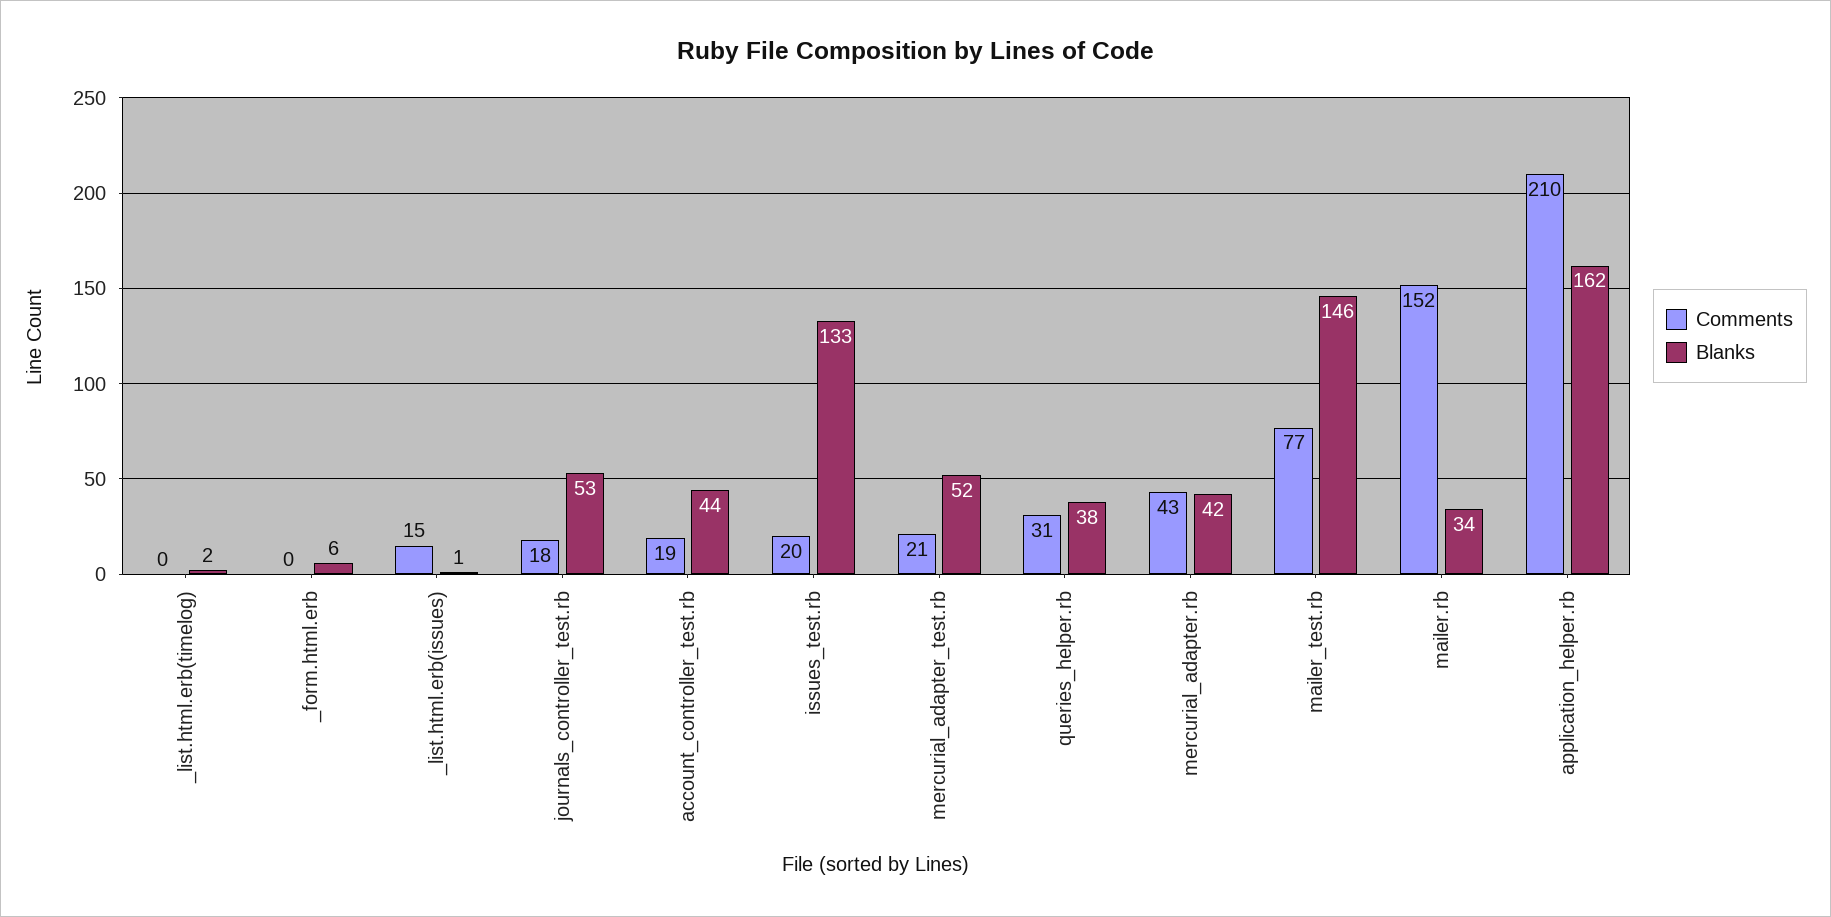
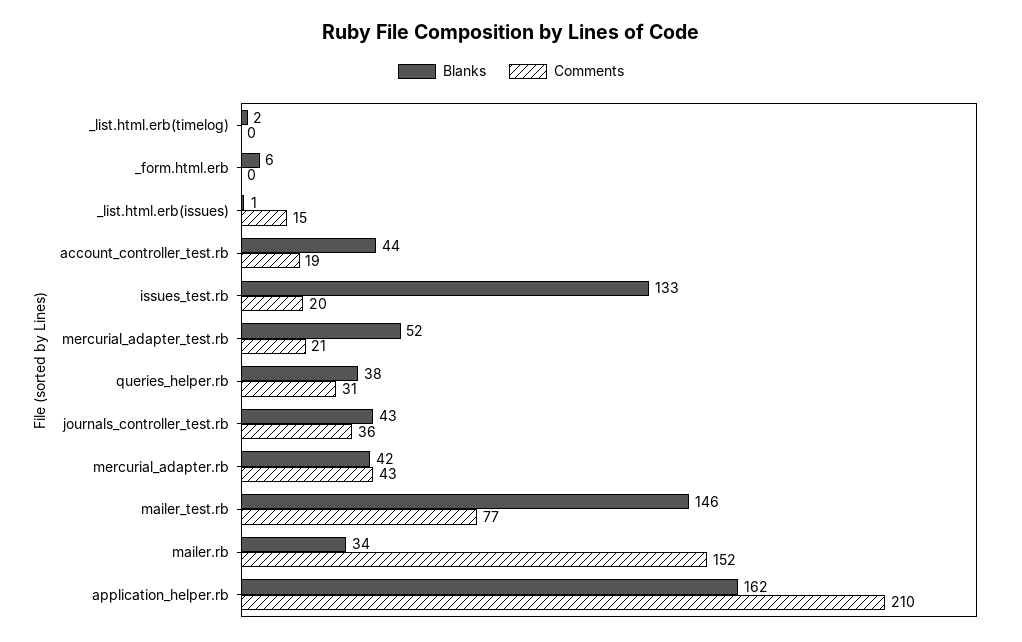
  {
    "Comments": {
      "_list.html.erb(timelog)": 0,
      "_form.html.erb": 0,
      "_list.html.erb(issues)": 15,
-     "journals_controller_test.rb": 18,
+     "journals_controller_test.rb": 36,
      "account_controller_test.rb": 19,
      "issues_test.rb": 20,
      "mercurial_adapter_test.rb": 21,
      "queries_helper.rb": 31,
      "mercurial_adapter.rb": 43,
      "mailer_test.rb": 77,
      "mailer.rb": 152,
      "application_helper.rb": 210
    },
    "Blanks": {
      "_list.html.erb(timelog)": 2,
      "_form.html.erb": 6,
      "_list.html.erb(issues)": 1,
-     "journals_controller_test.rb": 53,
+     "journals_controller_test.rb": 43,
      "account_controller_test.rb": 44,
      "issues_test.rb": 133,
      "mercurial_adapter_test.rb": 52,
      "queries_helper.rb": 38,
      "mercurial_adapter.rb": 42,
      "mailer_test.rb": 146,
      "mailer.rb": 34,
      "application_helper.rb": 162
    }
  }

